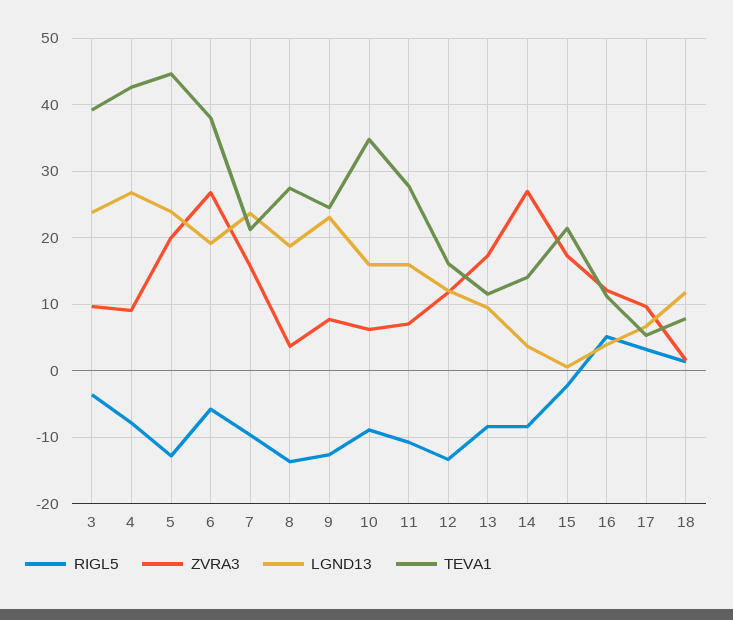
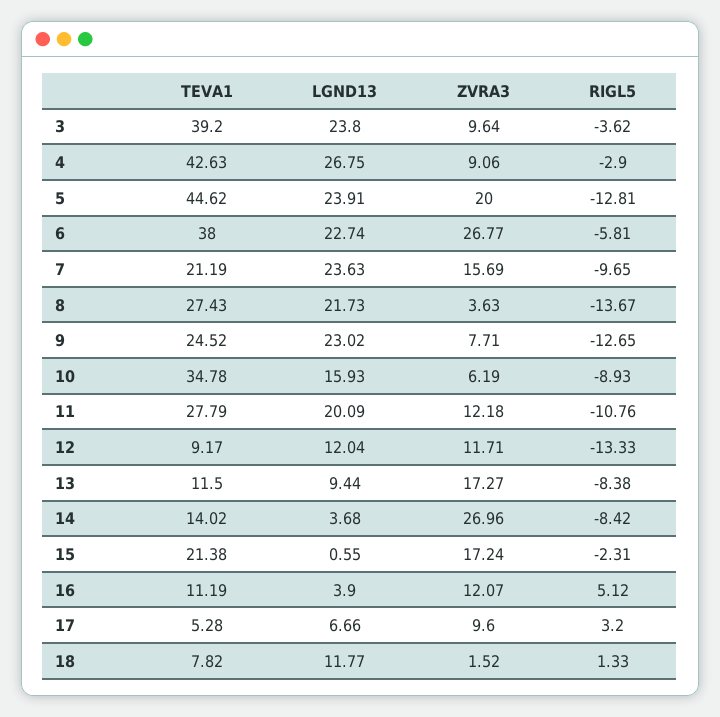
  {
    "RIGL5": {
      "3": -3.62,
-     "4": -8,
+     "4": -2.9,
      "5": -12.81,
      "6": -5.81,
      "7": -9.65,
      "8": -13.67,
      "9": -12.65,
      "10": -8.93,
      "11": -10.76,
      "12": -13.33,
      "13": -8.38,
      "14": -8.42,
      "15": -2.31,
      "16": 5.12,
      "17": 3.2,
      "18": 1.33
    },
    "ZVRA3": {
      "3": 9.64,
      "4": 9.06,
      "5": 20,
      "6": 26.77,
      "7": 15.69,
      "8": 3.63,
      "9": 7.71,
      "10": 6.19,
-     "11": 7,
+     "11": 12.18,
      "12": 11.71,
      "13": 17.27,
      "14": 26.96,
      "15": 17.24,
      "16": 12.07,
      "17": 9.6,
      "18": 1.52
    },
    "LGND13": {
      "3": 23.8,
      "4": 26.75,
      "5": 23.91,
-     "6": 19,
+     "6": 22.74,
      "7": 23.63,
-     "8": 19,
+     "8": 21.73,
      "9": 23.02,
      "10": 15.93,
-     "11": 16,
+     "11": 20.09,
      "12": 12.04,
      "13": 9.44,
      "14": 3.68,
      "15": 0.55,
      "16": 3.9,
      "17": 6.66,
      "18": 11.77
    },
    "TEVA1": {
      "3": 39.2,
      "4": 42.63,
      "5": 44.62,
      "6": 38,
      "7": 21.19,
      "8": 27.43,
      "9": 24.52,
      "10": 34.78,
      "11": 27.79,
-     "12": 16,
+     "12": 9.17,
      "13": 11.5,
      "14": 14.02,
      "15": 21.38,
      "16": 11.19,
      "17": 5.28,
      "18": 7.82
    }
  }

